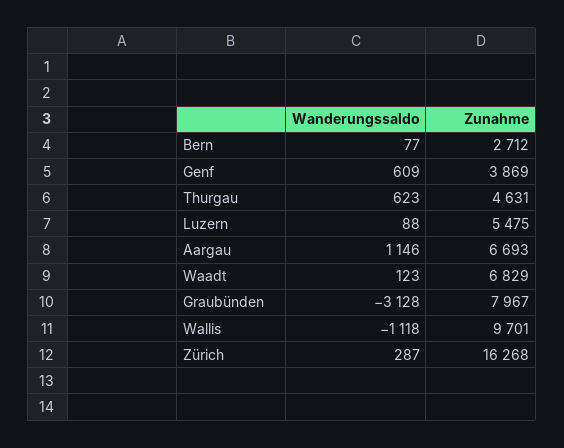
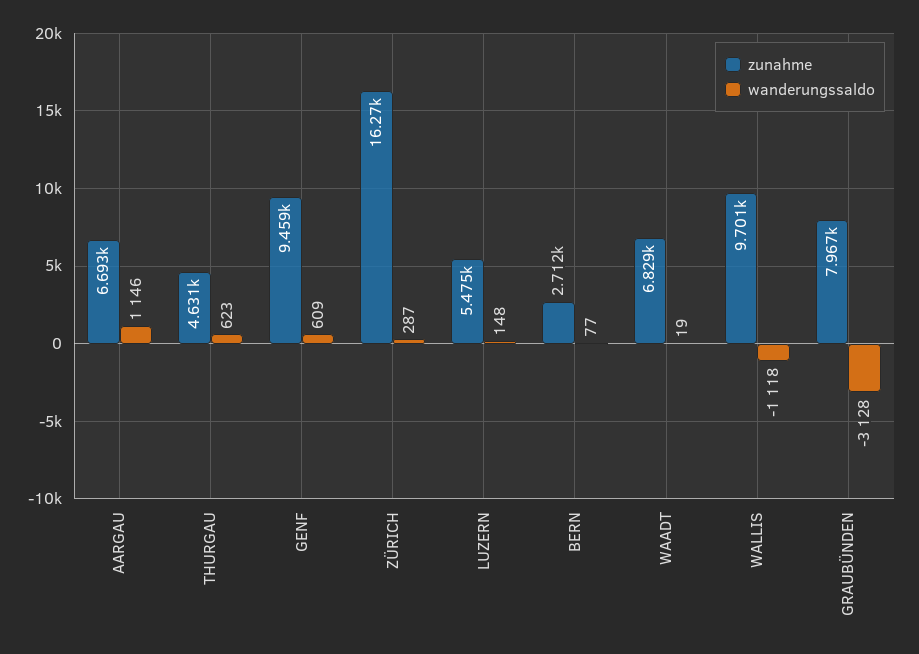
  {
    "Wanderungssaldo": {
      "Bern": 77,
      "Genf": 609,
      "Thurgau": 623,
-     "Luzern": 88,
+     "Luzern": 148,
      "Aargau": 1146,
-     "Waadt": 123,
+     "Waadt": 19,
      "Graubünden": -3128,
      "Wallis": -1118,
      "Zürich": 287
    },
    "Zunahme": {
      "Bern": 2712,
-     "Genf": 3869,
+     "Genf": 9459,
      "Thurgau": 4631,
      "Luzern": 5475,
      "Aargau": 6693,
      "Waadt": 6829,
      "Graubünden": 7967,
      "Wallis": 9701,
      "Zürich": 16268
    }
  }

